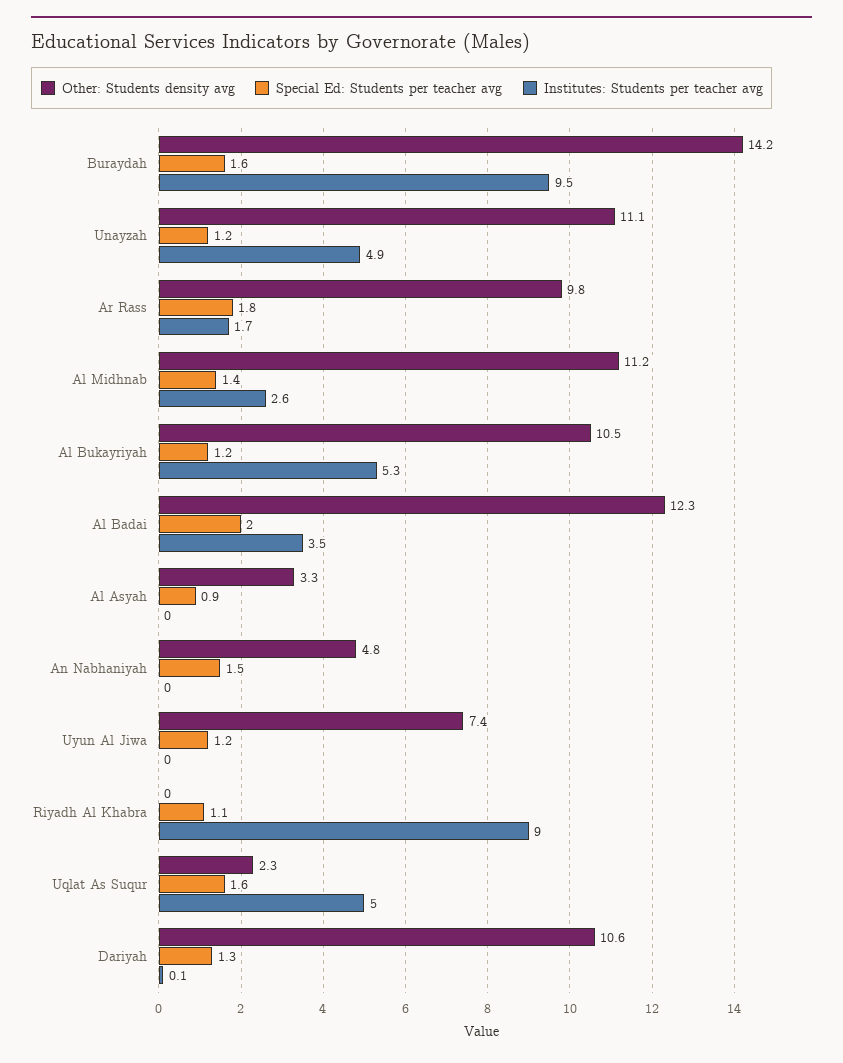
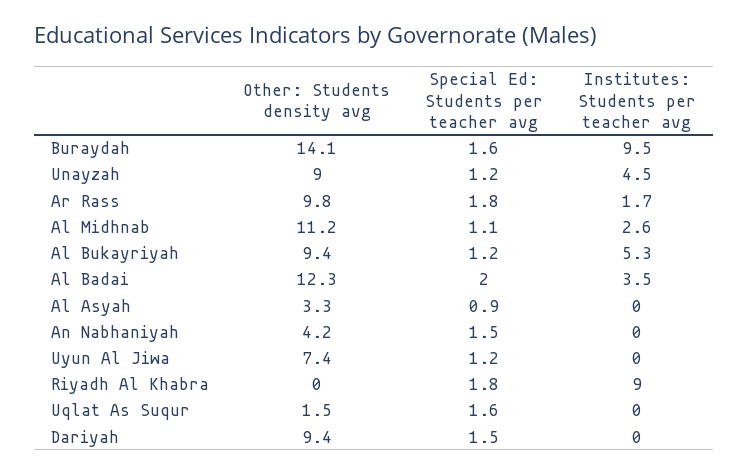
  {
    "Other: Students density avg": {
-     "Buraydah": 14.2,
+     "Buraydah": 14.1,
-     "Unayzah": 11.1,
+     "Unayzah": 9,
      "Ar Rass": 9.8,
      "Al Midhnab": 11.2,
-     "Al Bukayriyah": 10.5,
+     "Al Bukayriyah": 9.4,
      "Al Badai": 12.3,
      "Al Asyah": 3.3,
-     "An Nabhaniyah": 4.8,
+     "An Nabhaniyah": 4.2,
      "Uyun Al Jiwa": 7.4,
      "Riyadh Al Khabra": 0,
-     "Uqlat As Suqur": 2.3,
+     "Uqlat As Suqur": 1.5,
-     "Dariyah": 10.6
+     "Dariyah": 9.4
    },
    "Special Ed: Students per teacher avg": {
      "Buraydah": 1.6,
      "Unayzah": 1.2,
      "Ar Rass": 1.8,
-     "Al Midhnab": 1.4,
+     "Al Midhnab": 1.1,
      "Al Bukayriyah": 1.2,
      "Al Badai": 2,
      "Al Asyah": 0.9,
      "An Nabhaniyah": 1.5,
      "Uyun Al Jiwa": 1.2,
-     "Riyadh Al Khabra": 1.1,
+     "Riyadh Al Khabra": 1.8,
      "Uqlat As Suqur": 1.6,
-     "Dariyah": 1.3
+     "Dariyah": 1.5
    },
    "Institutes: Students per teacher avg": {
      "Buraydah": 9.5,
-     "Unayzah": 4.9,
+     "Unayzah": 4.5,
      "Ar Rass": 1.7,
      "Al Midhnab": 2.6,
      "Al Bukayriyah": 5.3,
      "Al Badai": 3.5,
      "Al Asyah": 0,
      "An Nabhaniyah": 0,
      "Uyun Al Jiwa": 0,
      "Riyadh Al Khabra": 9,
-     "Uqlat As Suqur": 5,
+     "Uqlat As Suqur": 0,
-     "Dariyah": 0.1
+     "Dariyah": 0
    }
  }

